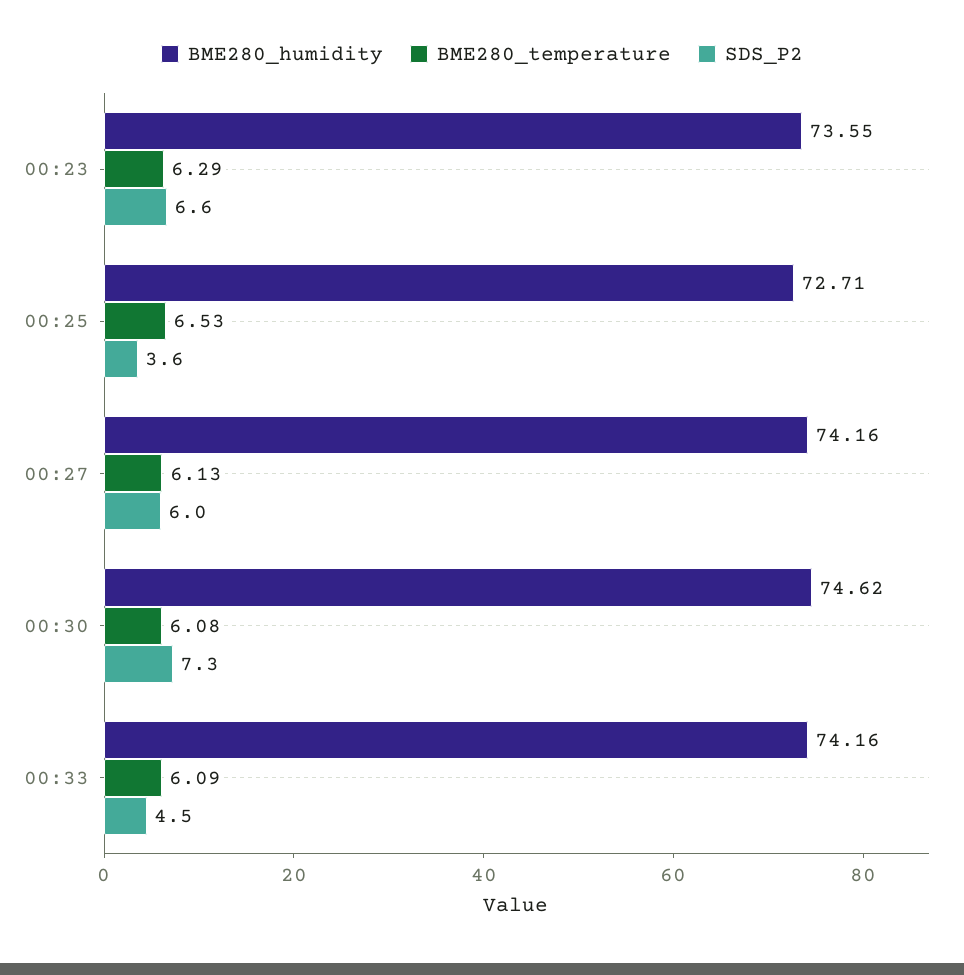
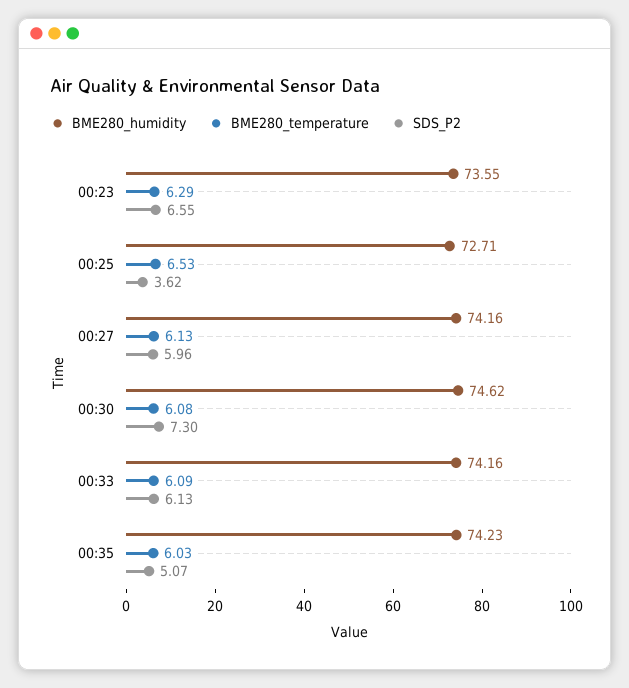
  {
    "BME280_humidity": {
      "00:23": 73.55,
      "00:25": 72.71,
      "00:27": 74.16,
      "00:30": 74.62,
-     "00:33": 74.16
+     "00:33": 74.16,
+     "00:35": 74.23
    },
    "BME280_temperature": {
      "00:23": 6.29,
      "00:25": 6.53,
      "00:27": 6.13,
      "00:30": 6.08,
-     "00:33": 6.09
+     "00:33": 6.09,
+     "00:35": 6.03
    },
    "SDS_P2": {
      "00:23": 6.55,
      "00:25": 3.62,
      "00:27": 5.96,
      "00:30": 7.3,
-     "00:33": 4.5
+     "00:33": 6.13,
+     "00:35": 5.07
    }
  }

